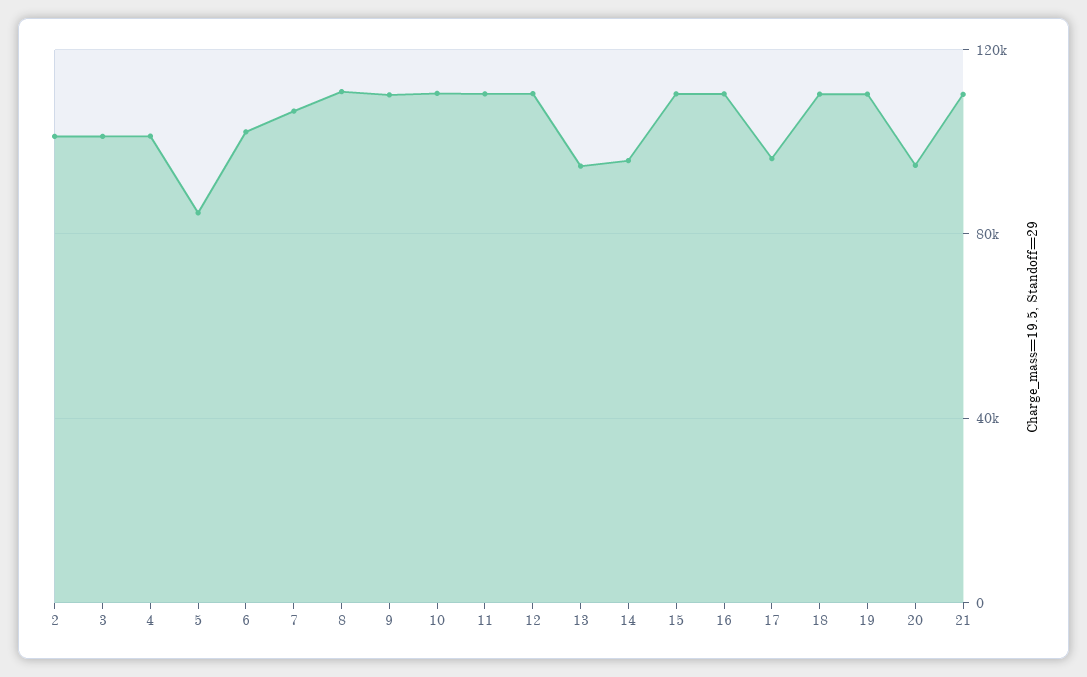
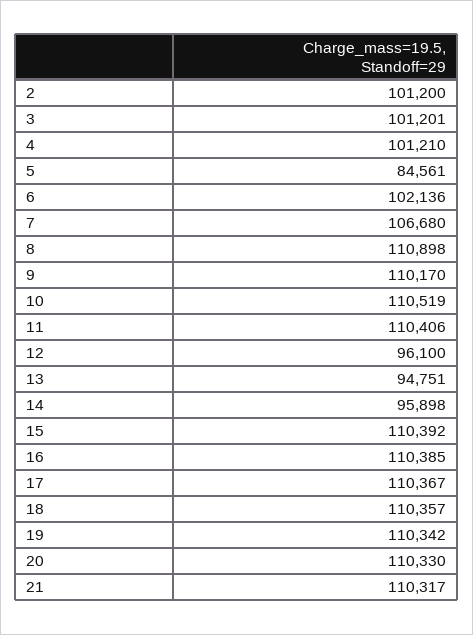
  {
    "2": 101200,
    "3": 101201,
    "4": 101210,
    "5": 84561,
    "6": 102136,
    "7": 106680,
    "8": 110898,
    "9": 110170,
    "10": 110519,
    "11": 110406,
-   "12": 110000,
+   "12": 96100,
    "13": 94751,
    "14": 95898,
    "15": 110392,
    "16": 110385,
-   "17": 95000,
+   "17": 110367,
    "18": 110357,
    "19": 110342,
-   "20": 95000,
+   "20": 110330,
    "21": 110317
  }

